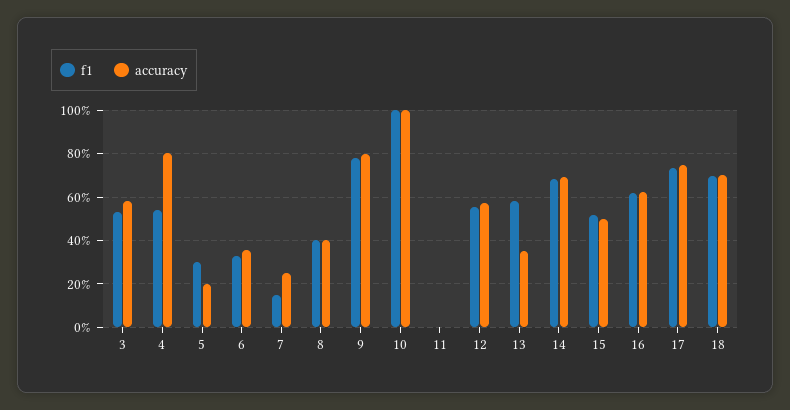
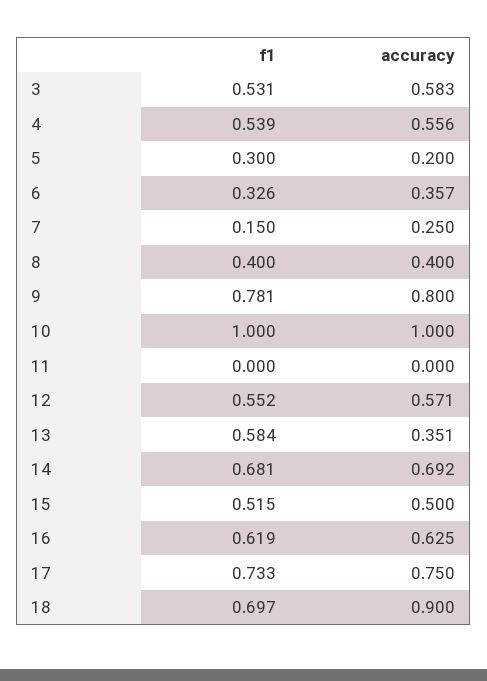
  {
    "f1": {
      "3": 0.531,
      "4": 0.539,
      "5": 0.3,
      "6": 0.326,
      "7": 0.15,
      "8": 0.4,
      "9": 0.781,
      "10": 1,
      "11": 0,
      "12": 0.552,
      "13": 0.584,
      "14": 0.681,
      "15": 0.515,
      "16": 0.619,
      "17": 0.733,
      "18": 0.697
    },
    "accuracy": {
      "3": 0.583,
-     "4": 0.8,
+     "4": 0.556,
      "5": 0.2,
      "6": 0.357,
      "7": 0.25,
      "8": 0.4,
      "9": 0.8,
      "10": 1,
      "11": 0,
      "12": 0.571,
      "13": 0.351,
      "14": 0.692,
      "15": 0.5,
      "16": 0.625,
      "17": 0.75,
-     "18": 0.7
+     "18": 0.9
    }
  }

